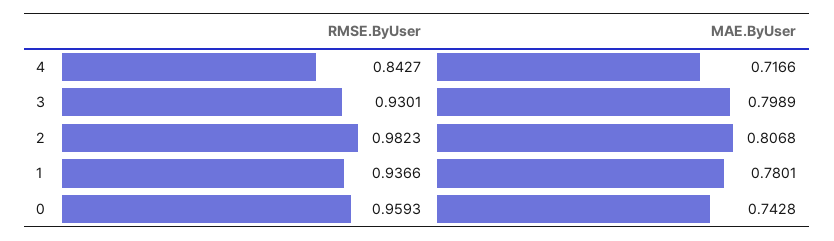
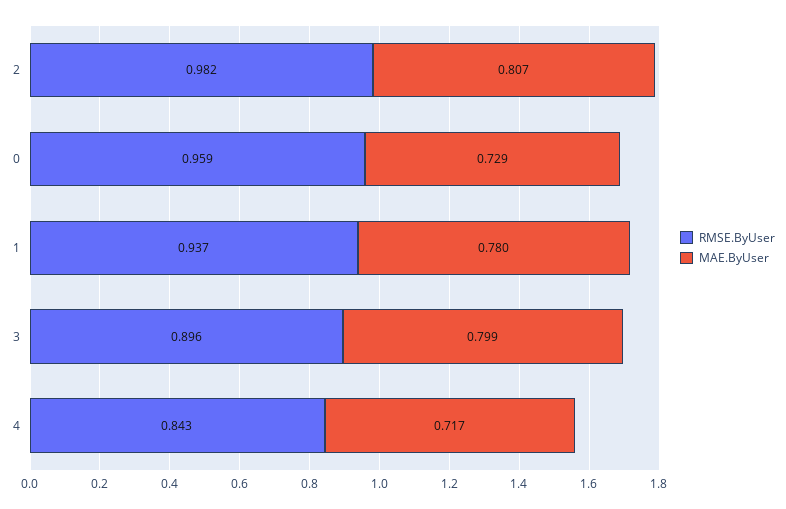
  {
    "RMSE.ByUser": {
      "4": 0.8427,
-     "3": 0.9301,
+     "3": 0.896,
      "2": 0.9823,
      "1": 0.9366,
      "0": 0.9593
    },
    "MAE.ByUser": {
      "4": 0.7166,
      "3": 0.7989,
      "2": 0.8068,
      "1": 0.7801,
-     "0": 0.7428
+     "0": 0.729
    }
  }

